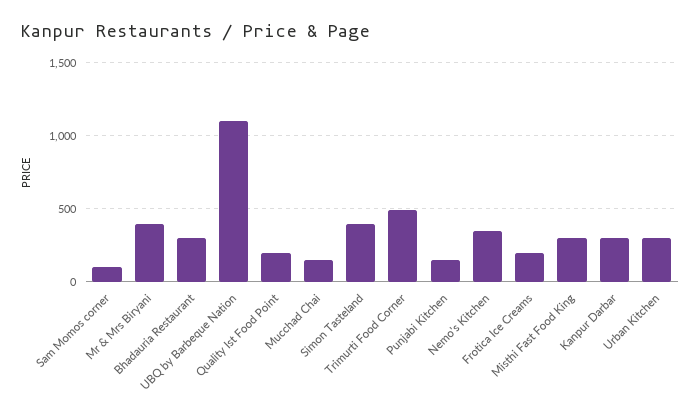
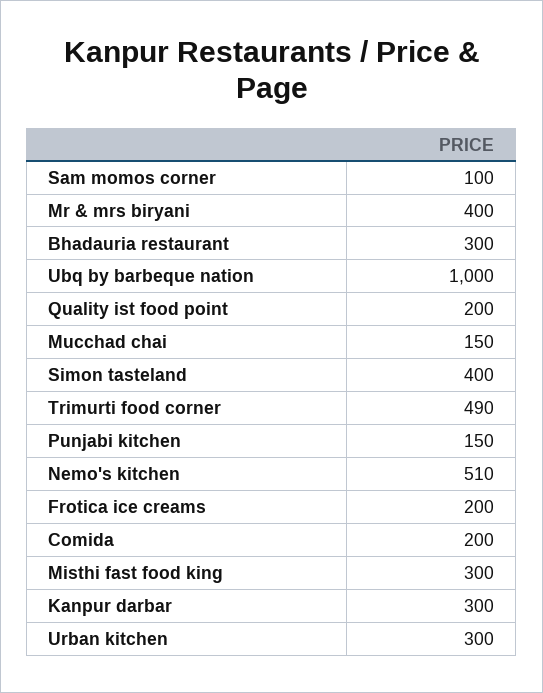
  {
    "Sam Momos corner": 100,
    "Mr & Mrs Biryani": 400,
    "Bhadauria Restaurant": 300,
-   "UBQ by Barbeque Nation": 1100,
+   "UBQ by Barbeque Nation": 1000,
    "Quality Ist Food Point": 200,
    "Mucchad Chai": 150,
    "Simon Tasteland": 400,
    "Trimurti Food Corner": 490,
    "Punjabi Kitchen": 150,
-   "Nemo's Kitchen": 350,
+   "Nemo's Kitchen": 510,
    "Frotica Ice Creams": 200,
    "Misthi Fast Food King": 300,
    "Kanpur Darbar": 300,
-   "Urban Kitchen": 300
+   "Urban Kitchen": 300,
+   "Comida": 200
  }

